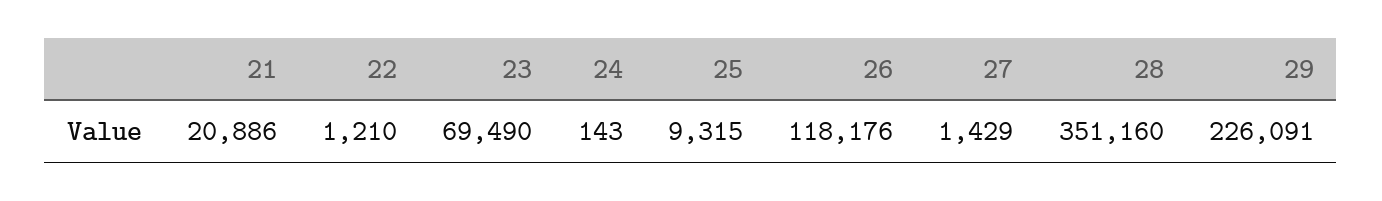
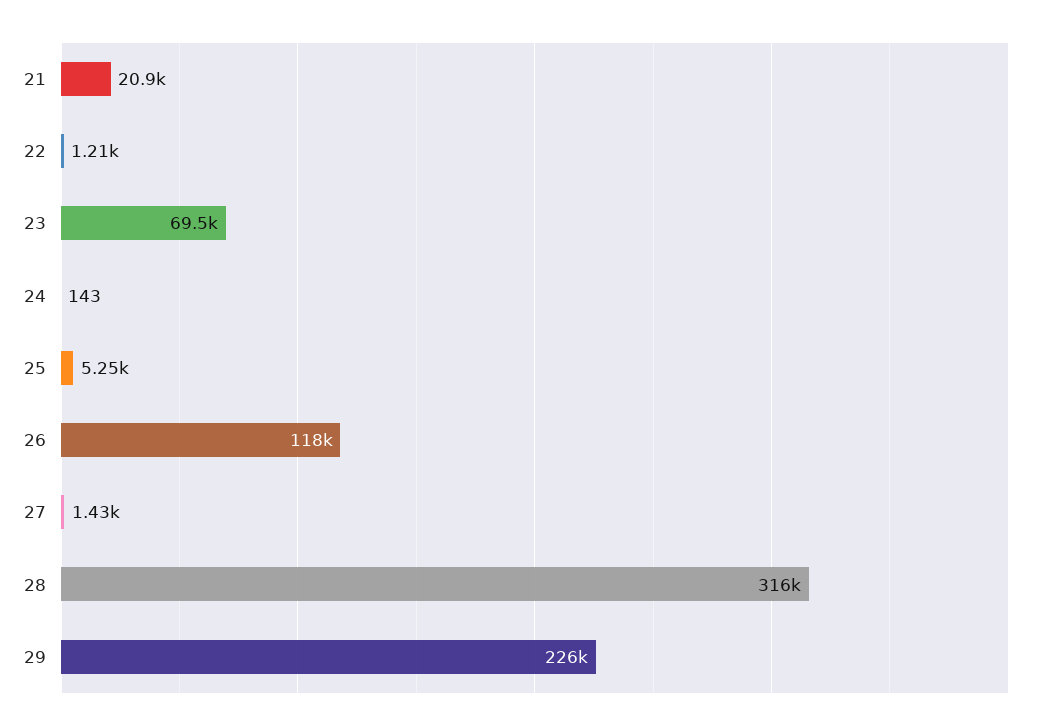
  {
    "21": 20886,
    "22": 1210,
    "23": 69490,
    "24": 143,
-   "25": 9315,
+   "25": 5250,
    "26": 118176,
    "27": 1429,
-   "28": 351160,
+   "28": 316000,
    "29": 226091
  }

